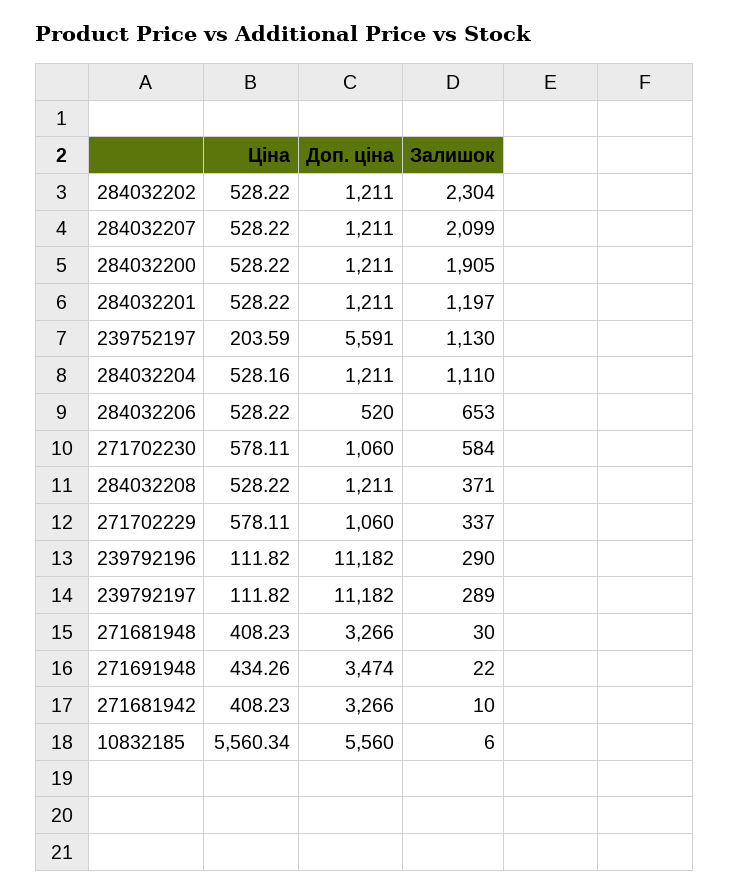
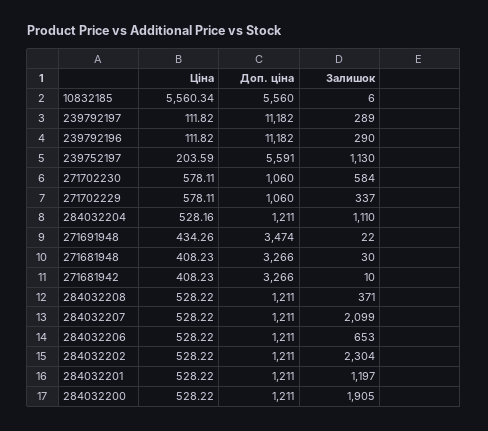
  {
    "Ціна": {
      "284032202": 528.22,
      "284032207": 528.22,
      "284032200": 528.22,
      "284032201": 528.22,
      "239752197": 203.59,
      "284032204": 528.16,
      "284032206": 528.22,
      "271702230": 578.11,
      "284032208": 528.22,
      "271702229": 578.11,
      "239792196": 111.82,
      "239792197": 111.82,
      "271681948": 408.23,
      "271691948": 434.26,
      "271681942": 408.23,
      "10832185": 5560.34
    },
    "Доп. ціна": {
      "284032202": 1211,
      "284032207": 1211,
      "284032200": 1211,
      "284032201": 1211,
      "239752197": 5591,
      "284032204": 1211,
-     "284032206": 520,
+     "284032206": 1211,
      "271702230": 1060,
      "284032208": 1211,
      "271702229": 1060,
      "239792196": 11182,
      "239792197": 11182,
      "271681948": 3266,
      "271691948": 3474,
      "271681942": 3266,
      "10832185": 5560
    },
    "Залишок": {
      "284032202": 2304,
      "284032207": 2099,
      "284032200": 1905,
      "284032201": 1197,
      "239752197": 1130,
      "284032204": 1110,
      "284032206": 653,
      "271702230": 584,
      "284032208": 371,
      "271702229": 337,
      "239792196": 290,
      "239792197": 289,
      "271681948": 30,
      "271691948": 22,
      "271681942": 10,
      "10832185": 6
    }
  }

